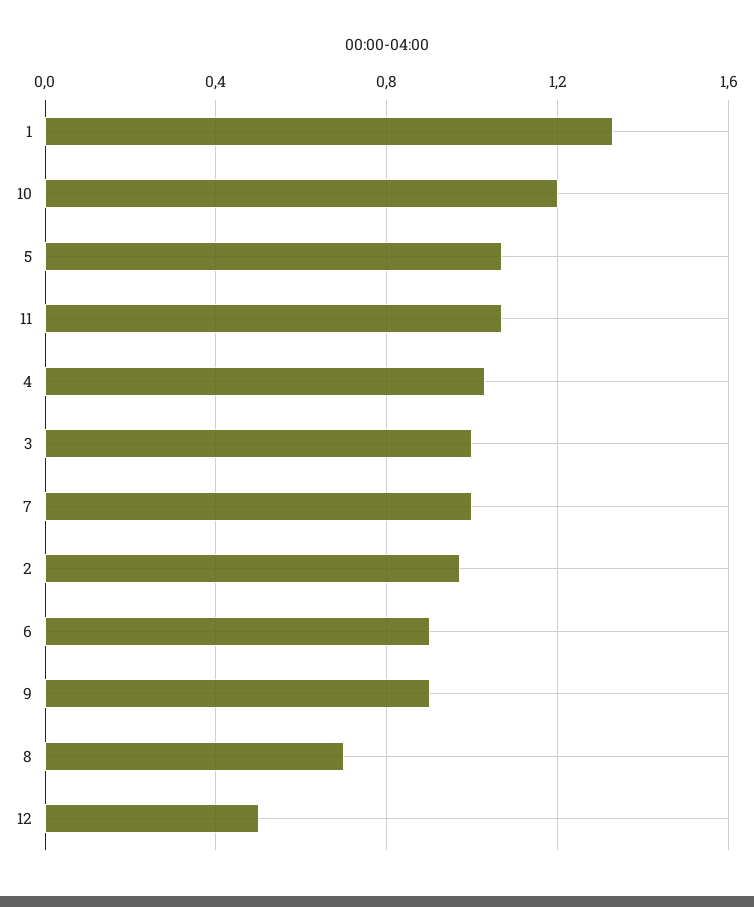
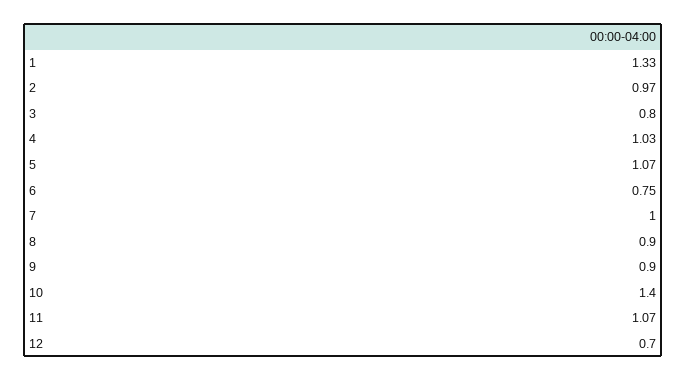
  {
    "1": 1.33,
-   "10": 1.2,
+   "10": 1.4,
    "5": 1.07,
    "11": 1.07,
    "4": 1.03,
-   "3": 1,
+   "3": 0.8,
    "7": 1,
    "2": 0.97,
-   "6": 0.9,
+   "6": 0.75,
    "9": 0.9,
-   "8": 0.7,
+   "8": 0.9,
-   "12": 0.5
+   "12": 0.7
  }

